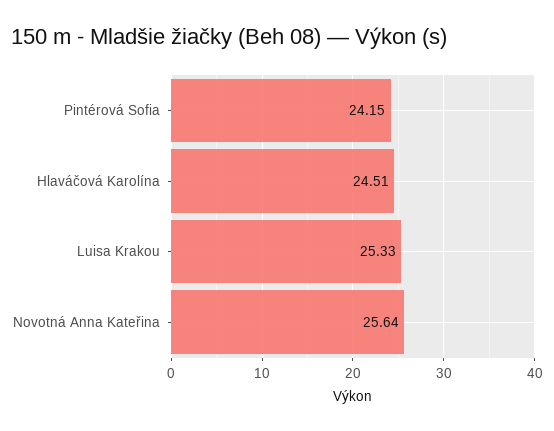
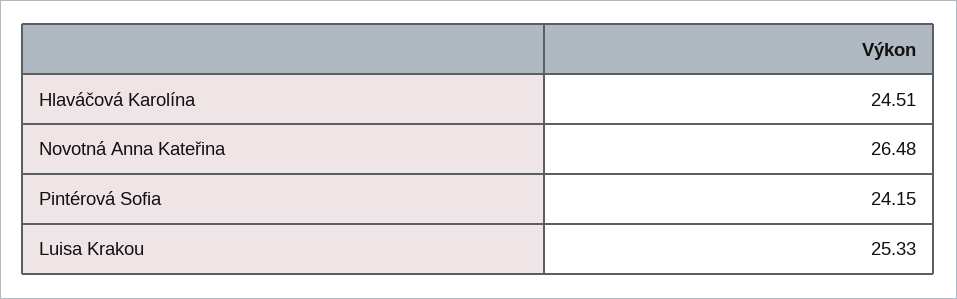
  {
    "Pintérová Sofia": 24.15,
    "Hlaváčová Karolína": 24.51,
    "Luisa Krakou": 25.33,
-   "Novotná Anna Kateřina": 25.64
+   "Novotná Anna Kateřina": 26.48
  }

